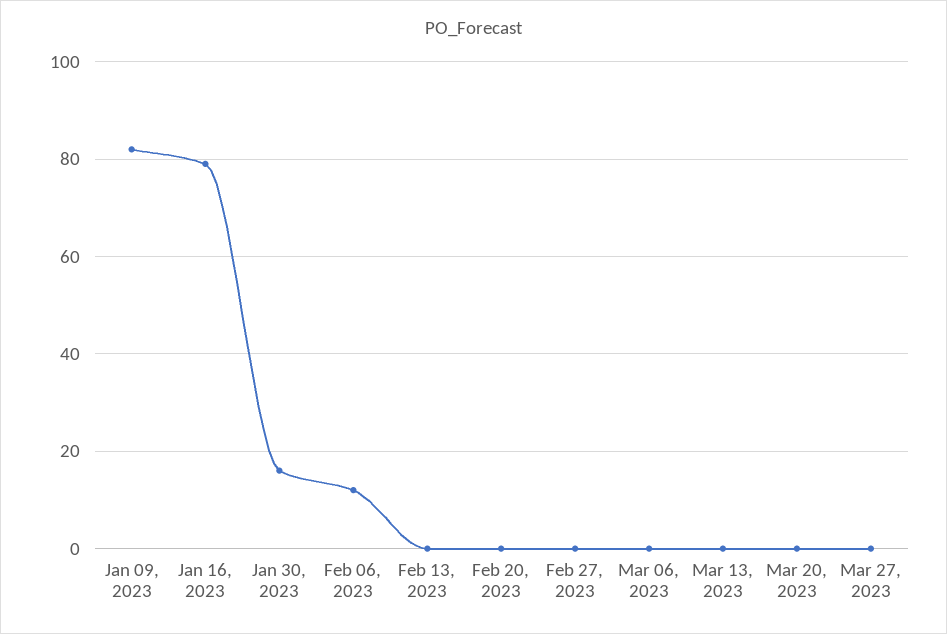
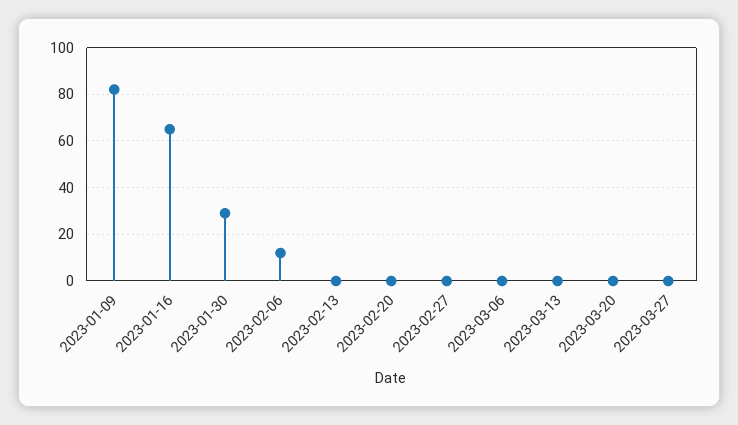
  {
    "Jan 09, 2023": 80,
-   "Jan 16, 2023": 80,
+   "Jan 16, 2023": 65,
-   "Jan 30, 2023": 15,
+   "Jan 30, 2023": 30,
    "Feb 06, 2023": 10,
    "Feb 13, 2023": 0,
    "Feb 20, 2023": 0,
    "Feb 27, 2023": 0,
    "Mar 06, 2023": 0,
    "Mar 13, 2023": 0,
    "Mar 20, 2023": 0,
    "Mar 27, 2023": 0
  }

